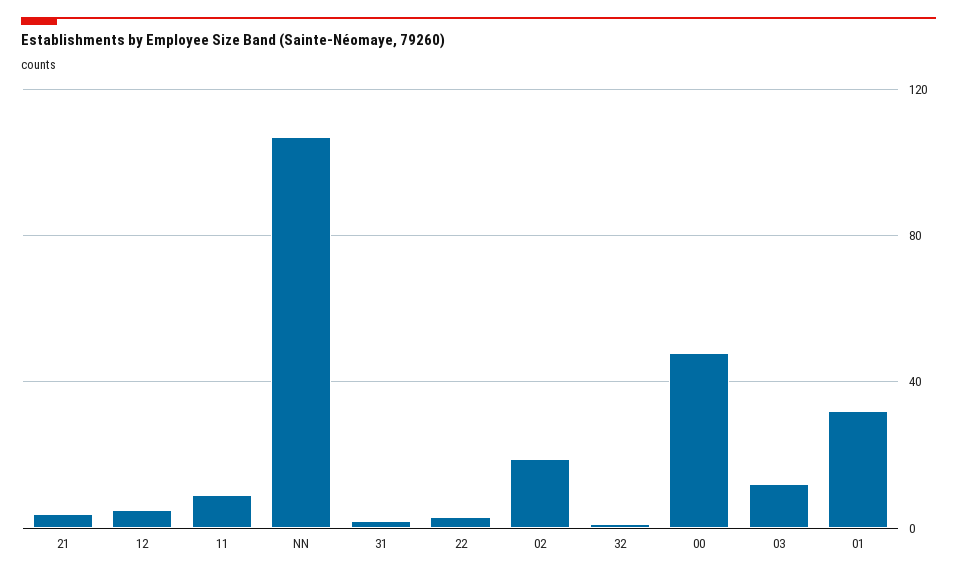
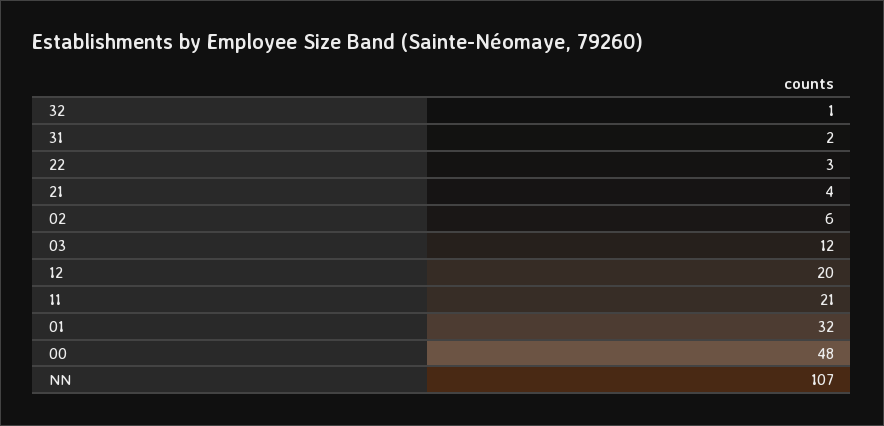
  {
    "21": 4,
-   "12": 5,
+   "12": 20,
-   "11": 10,
+   "11": 21,
    "NN": 107,
    "31": 2,
    "22": 3,
-   "02": 20,
+   "02": 6,
    "32": 1,
    "00": 48,
    "03": 12,
    "01": 32
  }

